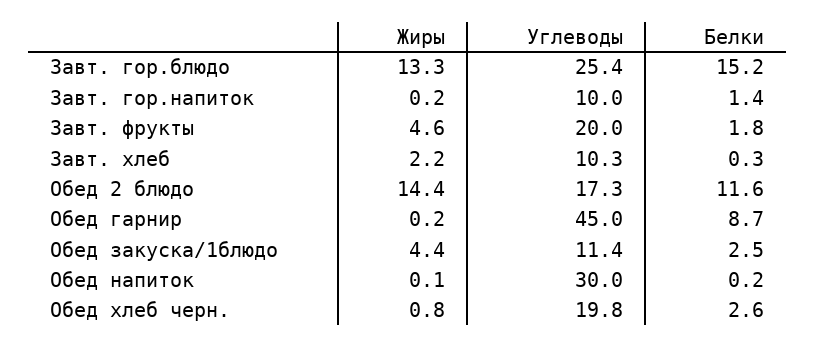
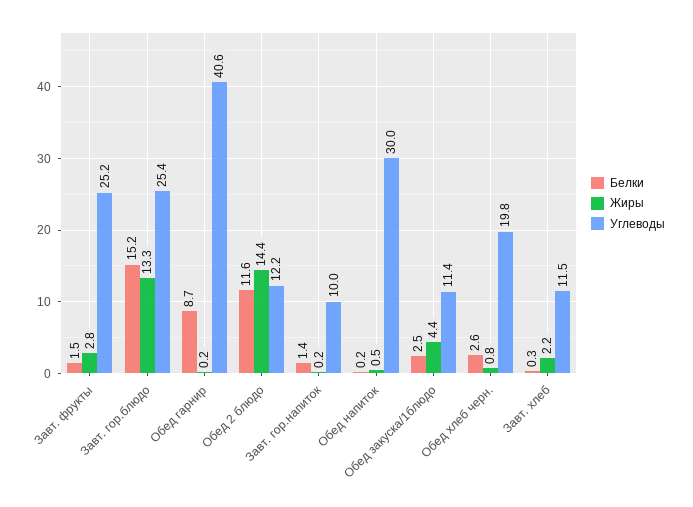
  {
    "Жиры": {
      "Завт. гор.блюдо": 13.3,
      "Завт. гор.напиток": 0.2,
-     "Завт. фрукты": 4.6,
+     "Завт. фрукты": 2.8,
      "Завт. хлеб": 2.2,
      "Обед 2 блюдо": 14.4,
      "Обед гарнир": 0.2,
      "Обед закуска/1блюдо": 4.4,
-     "Обед напиток": 0.1,
+     "Обед напиток": 0.5,
      "Обед хлеб черн.": 0.8
    },
    "Углеводы": {
      "Завт. гор.блюдо": 25.4,
      "Завт. гор.напиток": 10,
-     "Завт. фрукты": 20,
+     "Завт. фрукты": 25.2,
-     "Завт. хлеб": 10.3,
+     "Завт. хлеб": 11.5,
-     "Обед 2 блюдо": 17.3,
+     "Обед 2 блюдо": 12.2,
-     "Обед гарнир": 45,
+     "Обед гарнир": 40.6,
      "Обед закуска/1блюдо": 11.4,
      "Обед напиток": 30,
      "Обед хлеб черн.": 19.8
    },
    "Белки": {
      "Завт. гор.блюдо": 15.2,
      "Завт. гор.напиток": 1.4,
-     "Завт. фрукты": 1.8,
+     "Завт. фрукты": 1.5,
      "Завт. хлеб": 0.3,
      "Обед 2 блюдо": 11.6,
      "Обед гарнир": 8.7,
      "Обед закуска/1блюдо": 2.5,
      "Обед напиток": 0.2,
      "Обед хлеб черн.": 2.6
    }
  }

